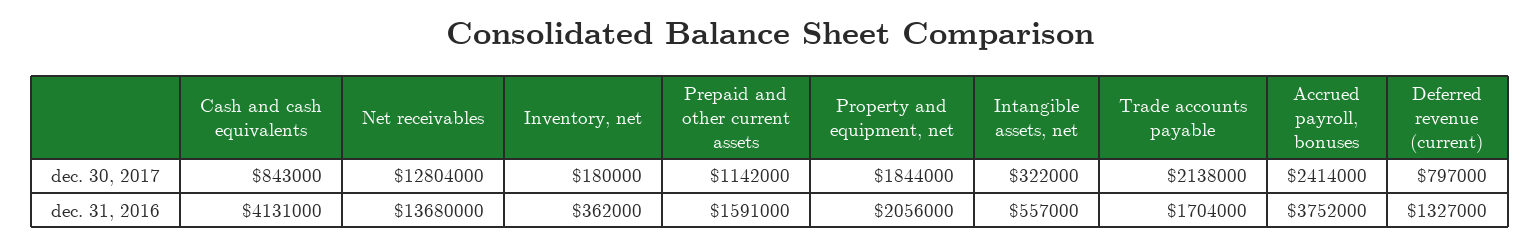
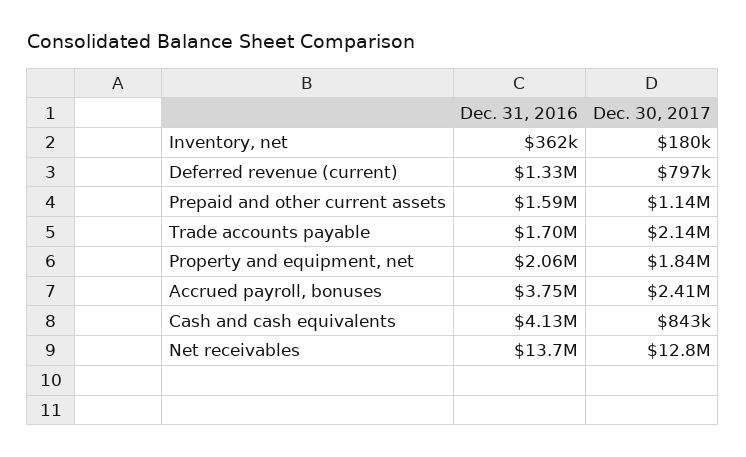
  {
    "Cash and cash equivalents": {
      "dec. 30, 2017": 843000,
      "dec. 31, 2016": 4131000
    },
    "Net receivables": {
      "dec. 30, 2017": 12804000,
      "dec. 31, 2016": 13680000
    },
    "Inventory, net": {
      "dec. 30, 2017": 180000,
      "dec. 31, 2016": 362000
    },
    "Prepaid and other current assets": {
      "dec. 30, 2017": 1142000,
      "dec. 31, 2016": 1591000
    },
    "Property and equipment, net": {
      "dec. 30, 2017": 1844000,
      "dec. 31, 2016": 2056000
    },
-   "Intangible assets, net": {
-     "dec. 30, 2017": 322000,
-     "dec. 31, 2016": 557000
-   },
    "Trade accounts payable": {
      "dec. 30, 2017": 2138000,
      "dec. 31, 2016": 1704000
    },
    "Accrued payroll, bonuses": {
      "dec. 30, 2017": 2414000,
      "dec. 31, 2016": 3752000
    },
    "Deferred revenue (current)": {
      "dec. 30, 2017": 797000,
      "dec. 31, 2016": 1327000
    }
  }

